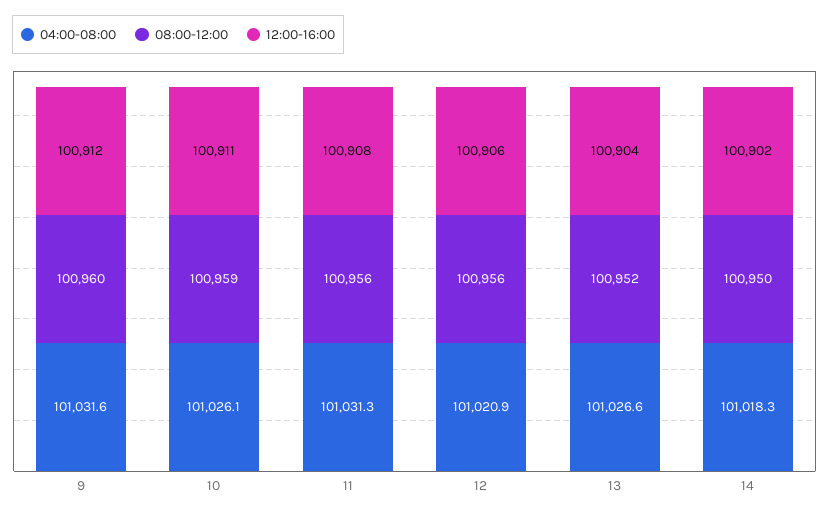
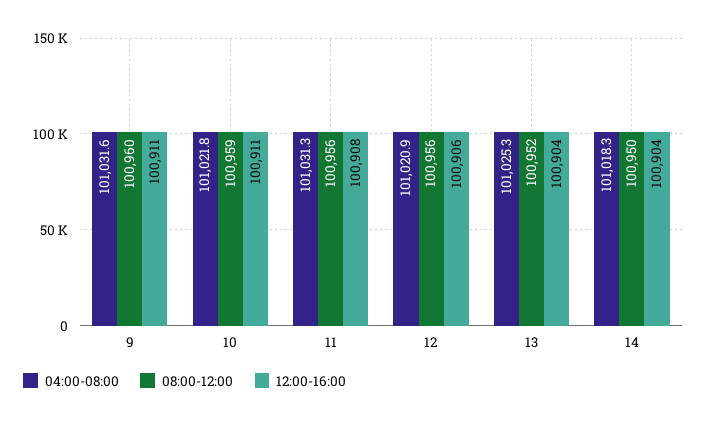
  {
    "04:00-08:00": {
      "9": 101031.6,
-     "10": 101026.1,
+     "10": 101021.8,
      "11": 101031.3,
      "12": 101020.9,
-     "13": 101026.6,
+     "13": 101025.3,
      "14": 101018.3
    },
    "08:00-12:00": {
      "9": 100960,
      "10": 100959,
      "11": 100956,
      "12": 100956,
      "13": 100952,
      "14": 100950
    },
    "12:00-16:00": {
-     "9": 100912,
+     "9": 100911,
      "10": 100911,
      "11": 100908,
      "12": 100906,
      "13": 100904,
-     "14": 100902
+     "14": 100904
    }
  }

